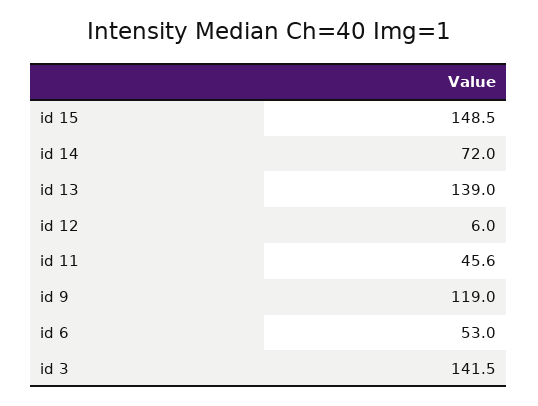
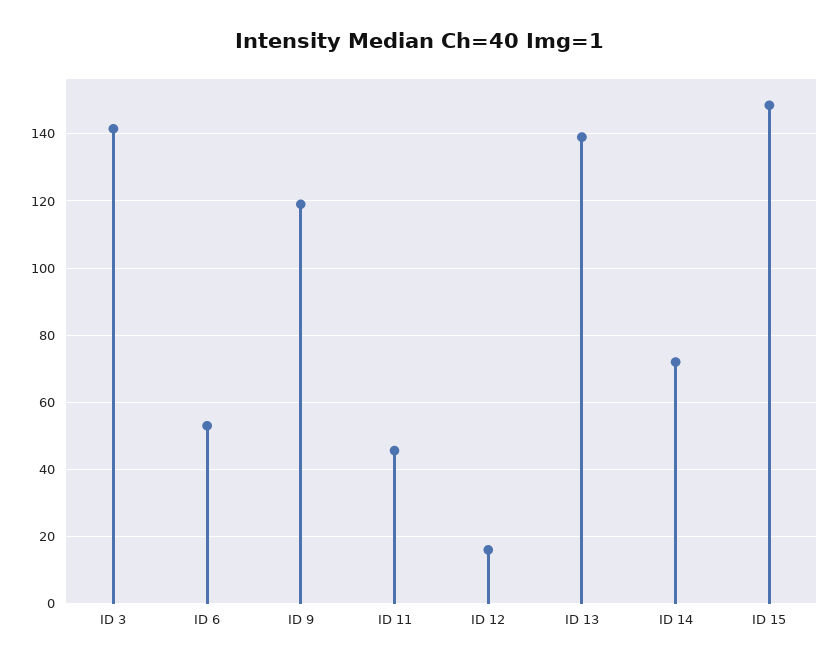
  {
    "id 15": 148.5,
    "id 14": 72,
    "id 13": 139,
-   "id 12": 6,
+   "id 12": 16,
    "id 11": 45.6,
    "id 9": 119,
    "id 6": 53,
    "id 3": 141.5
  }

